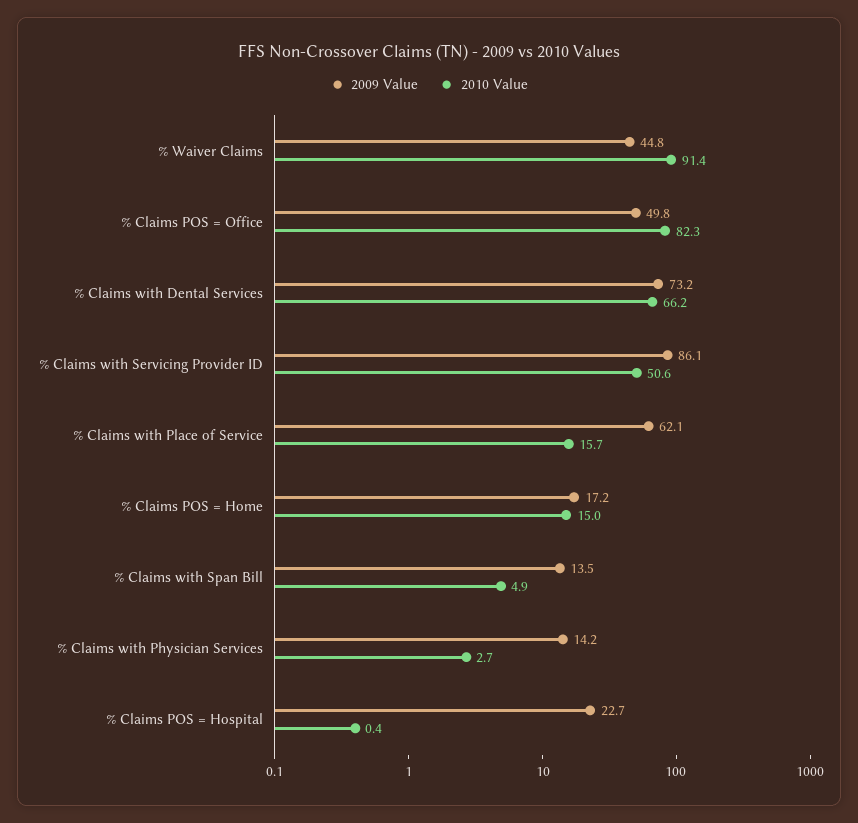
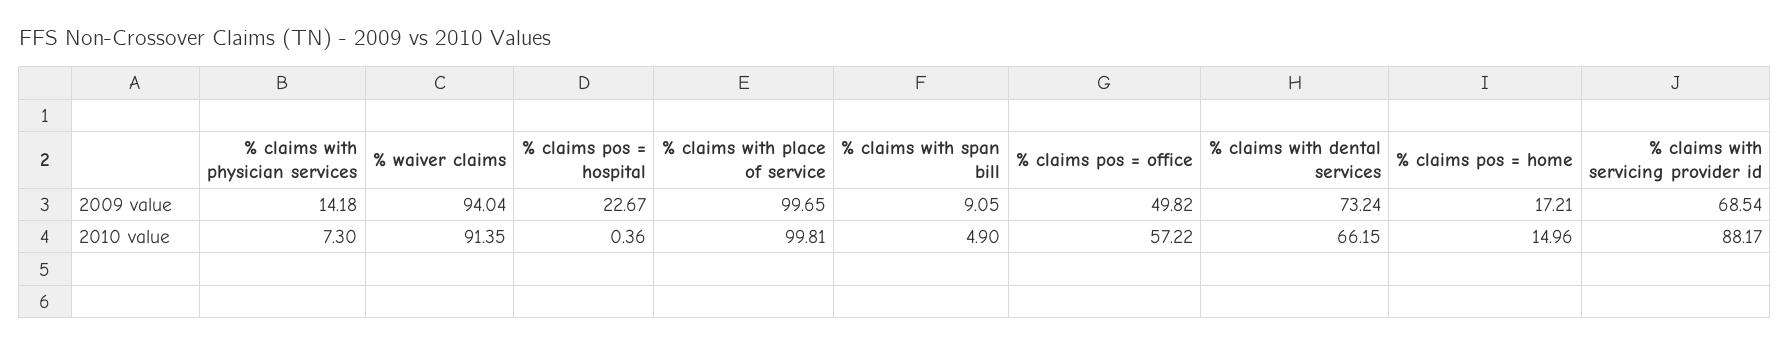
  {
    "2009 Value": {
-     "% Waiver Claims": 44.8,
+     "% Waiver Claims": 94.04,
      "% Claims POS = Office": 49.82,
      "% Claims with Dental Services": 73.24,
-     "% Claims with Servicing Provider ID": 86.1,
+     "% Claims with Servicing Provider ID": 68.54,
-     "% Claims with Place of Service": 62.1,
+     "% Claims with Place of Service": 99.65,
      "% Claims POS = Home": 17.21,
-     "% Claims with Span Bill": 13.5,
+     "% Claims with Span Bill": 9.05,
      "% Claims with Physician Services": 14.18,
      "% Claims POS = Hospital": 22.67
    },
    "2010 Value": {
      "% Waiver Claims": 91.35,
-     "% Claims POS = Office": 82.3,
+     "% Claims POS = Office": 57.22,
      "% Claims with Dental Services": 66.15,
-     "% Claims with Servicing Provider ID": 50.6,
+     "% Claims with Servicing Provider ID": 88.17,
-     "% Claims with Place of Service": 15.7,
+     "% Claims with Place of Service": 99.81,
      "% Claims POS = Home": 14.96,
      "% Claims with Span Bill": 4.9,
-     "% Claims with Physician Services": 2.7,
+     "% Claims with Physician Services": 7.3,
      "% Claims POS = Hospital": 0.36
    }
  }

